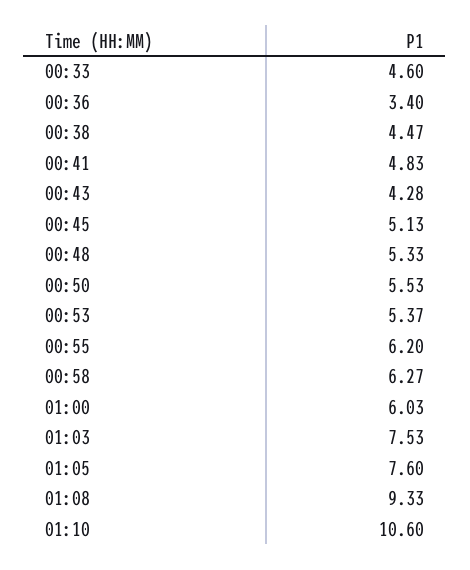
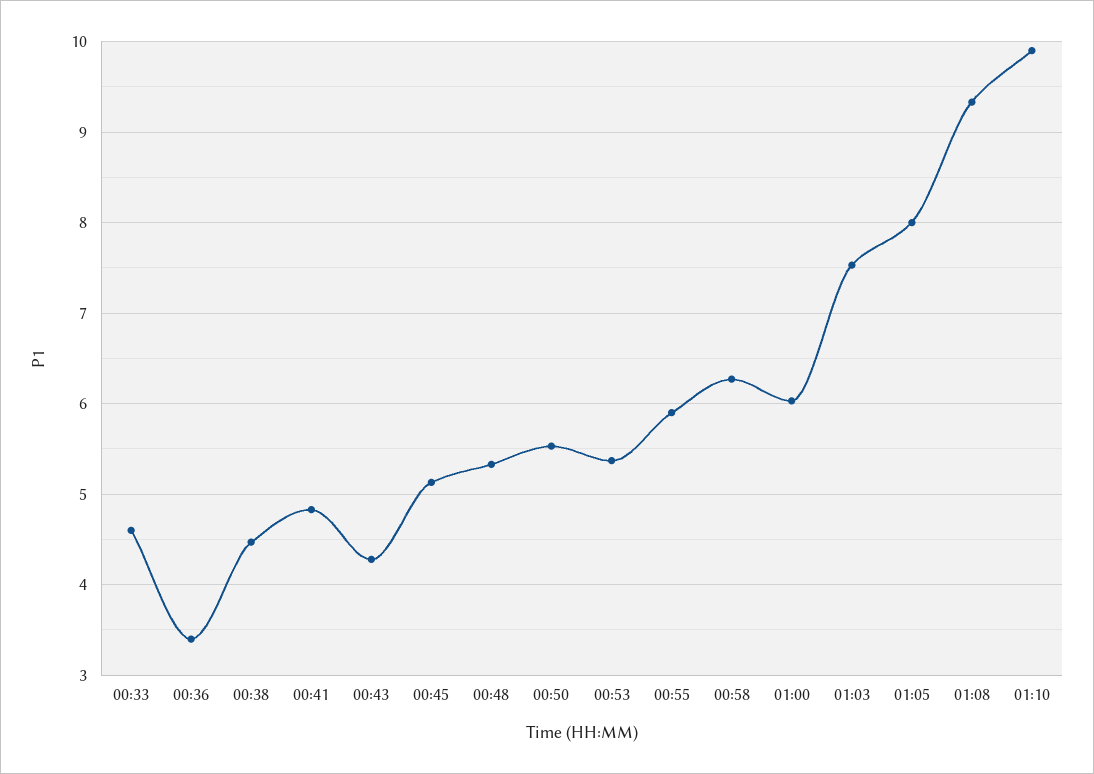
  {
    "00:33": 4.6,
    "00:36": 3.4,
    "00:38": 4.47,
    "00:41": 4.83,
    "00:43": 4.28,
    "00:45": 5.13,
    "00:48": 5.33,
    "00:50": 5.53,
    "00:53": 5.37,
-   "00:55": 6.2,
+   "00:55": 5.9,
    "00:58": 6.27,
    "01:00": 6.03,
    "01:03": 7.53,
-   "01:05": 7.6,
+   "01:05": 8,
    "01:08": 9.33,
-   "01:10": 10.6
+   "01:10": 9.9
  }

